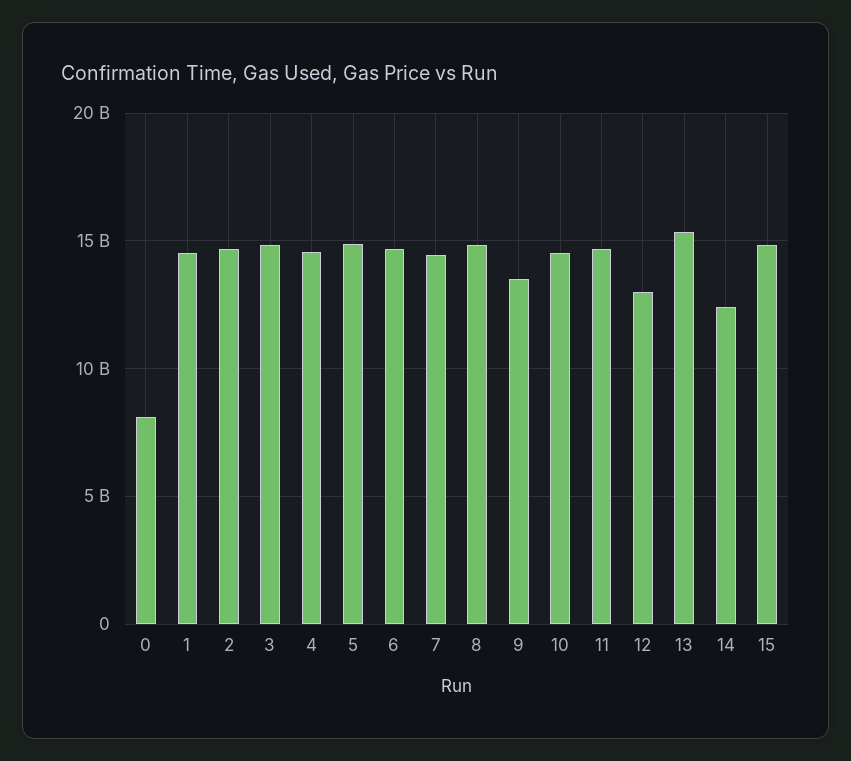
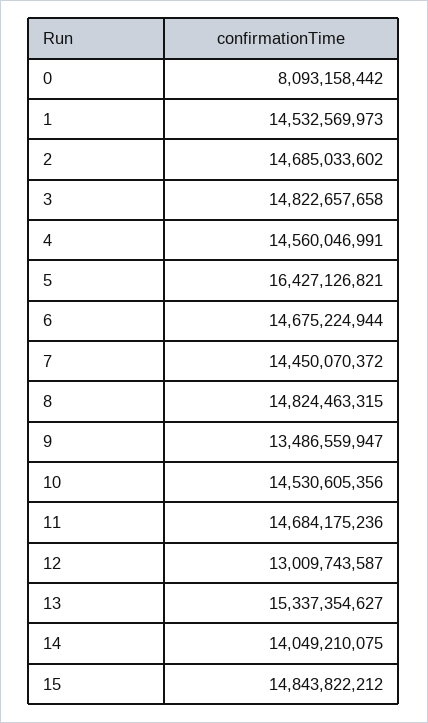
  {
    "0": 8093158442,
    "1": 14532569973,
    "2": 14685033602,
    "3": 14822657658,
    "4": 14560046991,
-   "5": 15000000000,
+   "5": 16427126821,
    "6": 14675224944,
    "7": 14450070372,
    "8": 14824463315,
    "9": 13486559947,
    "10": 14530605356,
    "11": 14684175236,
    "12": 13009743587,
    "13": 15337354627,
-   "14": 12500000000,
+   "14": 14049210075,
    "15": 14843822212
  }

